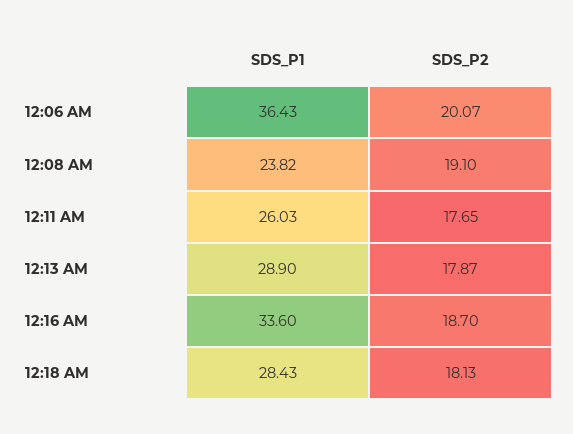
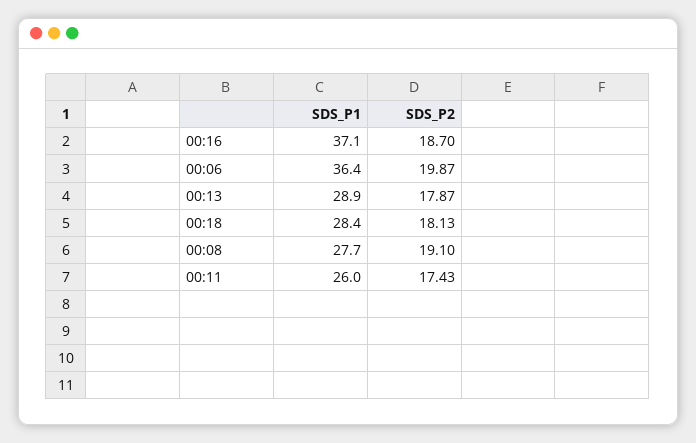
  {
    "SDS_P1": {
      "12:06 AM": 36.43,
-     "12:08 AM": 23.82,
+     "12:08 AM": 27.7,
      "12:11 AM": 26.03,
      "12:13 AM": 28.9,
-     "12:16 AM": 33.6,
+     "12:16 AM": 37.1,
      "12:18 AM": 28.43
    },
    "SDS_P2": {
-     "12:06 AM": 20.07,
+     "12:06 AM": 19.87,
      "12:08 AM": 19.1,
-     "12:11 AM": 17.65,
+     "12:11 AM": 17.43,
      "12:13 AM": 17.87,
      "12:16 AM": 18.7,
      "12:18 AM": 18.13
    }
  }

